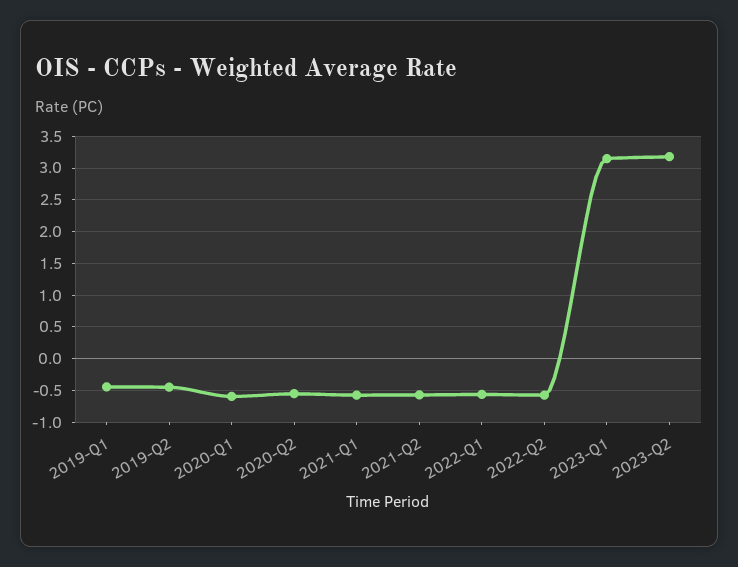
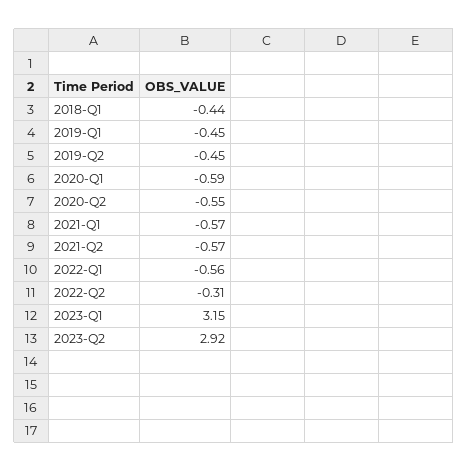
  {
    "2019-Q1": -0.45,
    "2019-Q2": -0.45,
    "2020-Q1": -0.59,
    "2020-Q2": -0.55,
    "2021-Q1": -0.57,
    "2021-Q2": -0.57,
    "2022-Q1": -0.56,
-   "2022-Q2": -0.6,
+   "2022-Q2": -0.31,
    "2023-Q1": 3.15,
-   "2023-Q2": 3.2
+   "2023-Q2": 2.92,
+   "2018-Q1": -0.44
  }

